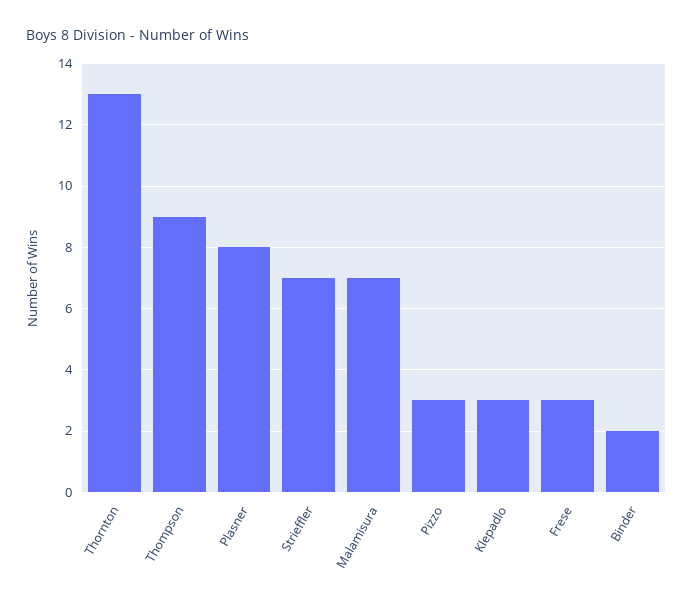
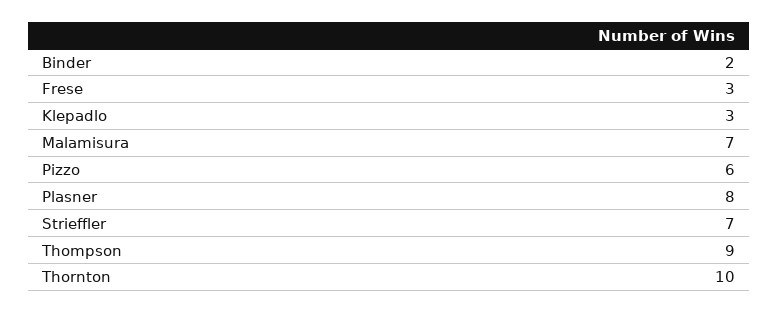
  {
-   "Thornton": 13,
+   "Thornton": 10,
    "Thompson": 9,
    "Plasner": 8,
    "Strieffler": 7,
    "Malamisura": 7,
-   "Pizzo": 3,
+   "Pizzo": 6,
    "Klepadlo": 3,
    "Frese": 3,
    "Binder": 2
  }

